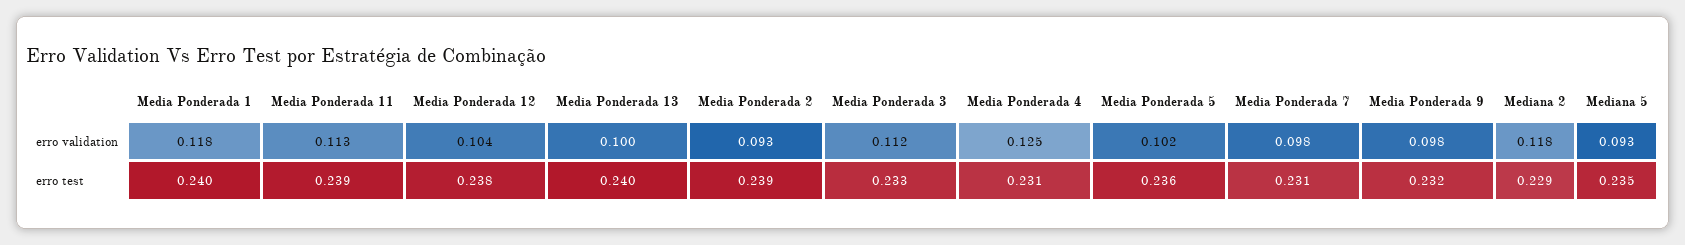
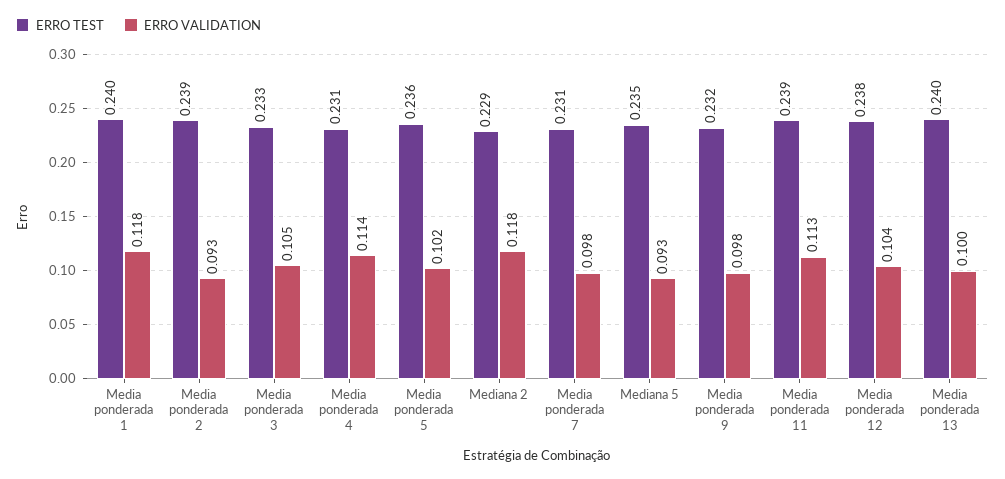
  {
    "erro validation": {
      "Media Ponderada 1": 0.118,
      "Media Ponderada 11": 0.113,
      "Media Ponderada 12": 0.104,
      "Media Ponderada 13": 0.1,
      "Media Ponderada 2": 0.093,
-     "Media Ponderada 3": 0.112,
+     "Media Ponderada 3": 0.105,
-     "Media Ponderada 4": 0.125,
+     "Media Ponderada 4": 0.114,
      "Media Ponderada 5": 0.102,
      "Media Ponderada 7": 0.098,
      "Media Ponderada 9": 0.098,
      "Mediana 2": 0.118,
      "Mediana 5": 0.093
    },
    "erro test": {
      "Media Ponderada 1": 0.24,
      "Media Ponderada 11": 0.239,
      "Media Ponderada 12": 0.238,
      "Media Ponderada 13": 0.24,
      "Media Ponderada 2": 0.239,
      "Media Ponderada 3": 0.233,
      "Media Ponderada 4": 0.231,
      "Media Ponderada 5": 0.236,
      "Media Ponderada 7": 0.231,
      "Media Ponderada 9": 0.232,
      "Mediana 2": 0.229,
      "Mediana 5": 0.235
    }
  }

